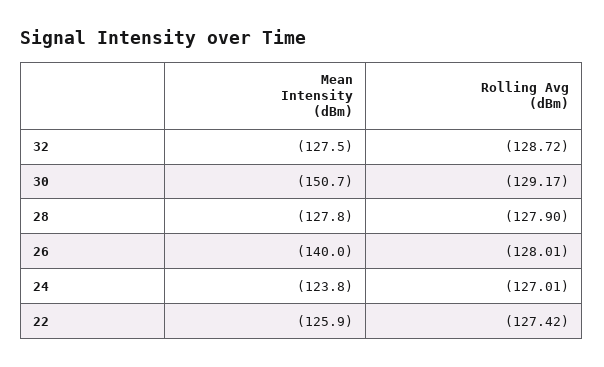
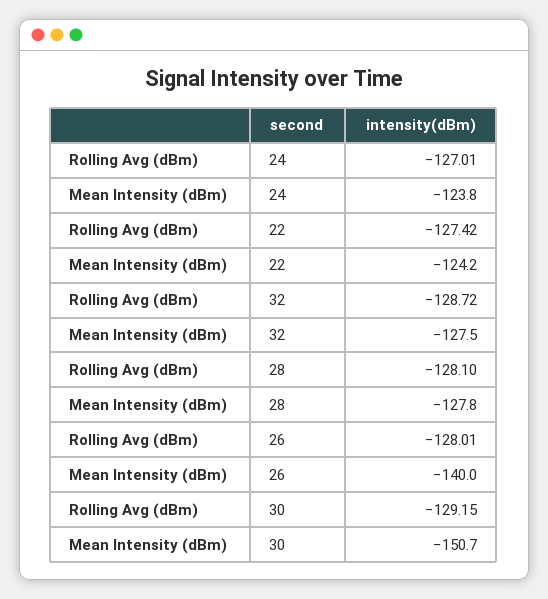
  {
    "Mean Intensity (dBm)": {
      "32": -127.5,
      "30": -150.7,
      "28": -127.8,
      "26": -140,
      "24": -123.8,
-     "22": -125.9
+     "22": -124.2
    },
    "Rolling Avg (dBm)": {
      "32": -128.72,
-     "30": -129.17,
+     "30": -129.15,
-     "28": -127.9,
+     "28": -128.1,
      "26": -128.01,
      "24": -127.01,
      "22": -127.42
    }
  }

